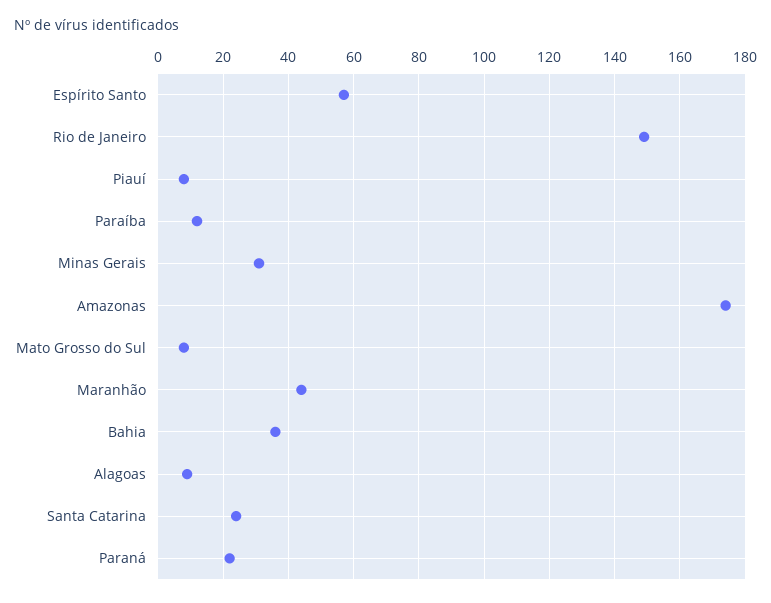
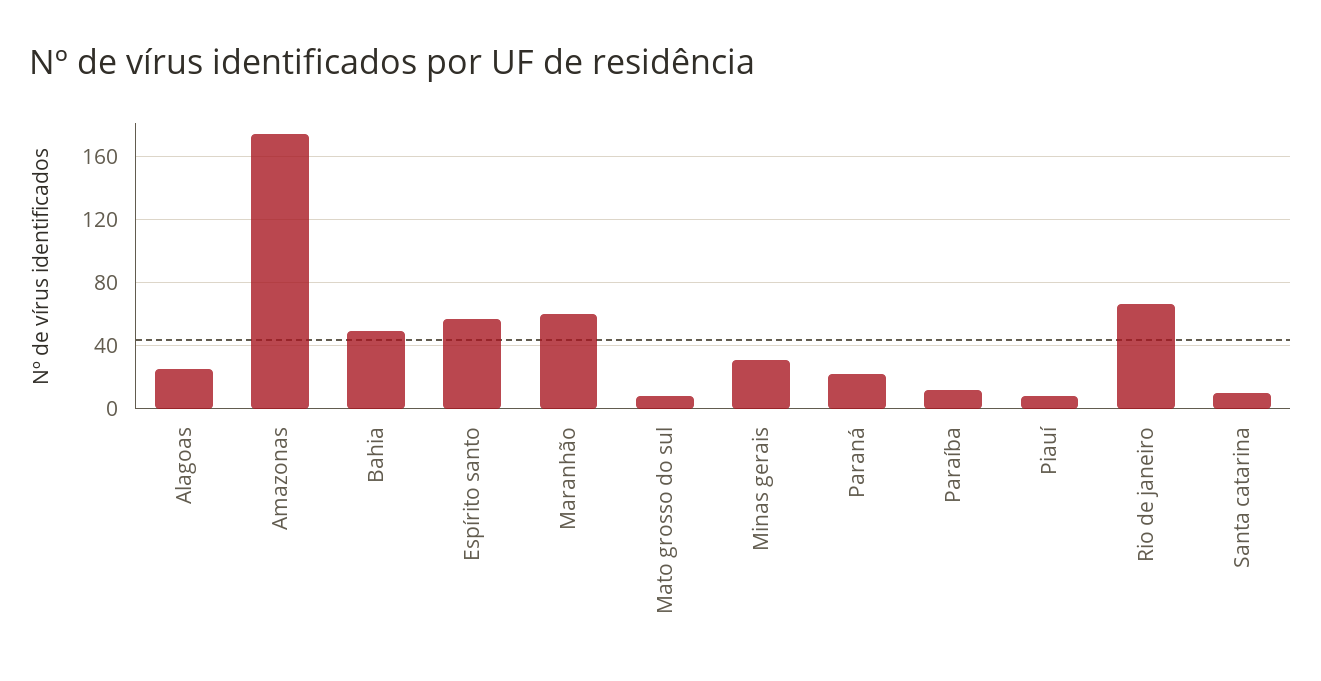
  {
    "Espírito Santo": 55,
-   "Rio de Janeiro": 150,
+   "Rio de Janeiro": 65,
    "Piauí": 10,
    "Paraíba": 10,
    "Minas Gerais": 30,
    "Amazonas": 175,
    "Mato Grosso do Sul": 10,
-   "Maranhão": 45,
+   "Maranhão": 60,
-   "Bahia": 35,
+   "Bahia": 50,
-   "Alagoas": 10,
+   "Alagoas": 25,
-   "Santa Catarina": 25,
+   "Santa Catarina": 10,
    "Paraná": 20
  }

